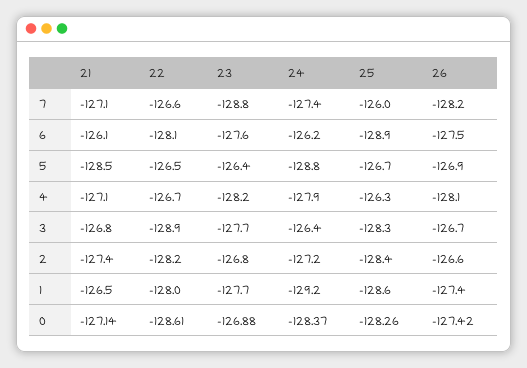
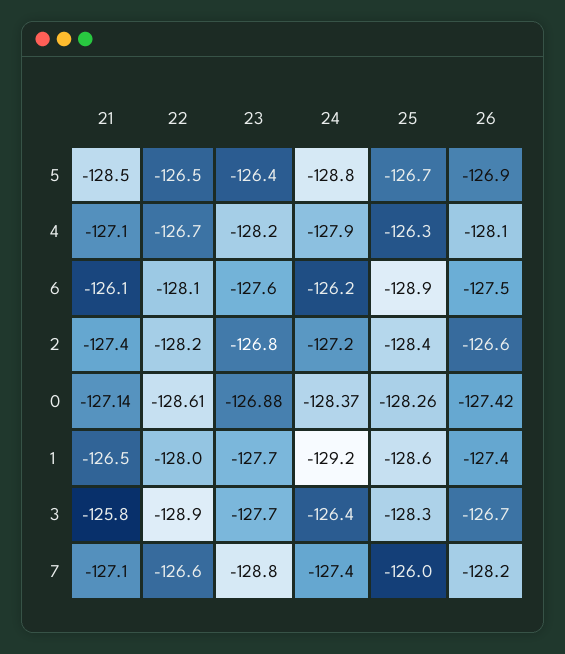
  {
    "21": {
      "7": -127.1,
      "6": -126.1,
      "5": -128.5,
      "4": -127.1,
-     "3": -126.8,
+     "3": -125.8,
      "2": -127.4,
      "1": -126.5,
      "0": -127.14
    },
    "22": {
      "7": -126.6,
      "6": -128.1,
      "5": -126.5,
      "4": -126.7,
      "3": -128.9,
      "2": -128.2,
      "1": -128,
      "0": -128.61
    },
    "23": {
      "7": -128.8,
      "6": -127.6,
      "5": -126.4,
      "4": -128.2,
      "3": -127.7,
      "2": -126.8,
      "1": -127.7,
      "0": -126.88
    },
    "24": {
      "7": -127.4,
      "6": -126.2,
      "5": -128.8,
      "4": -127.9,
      "3": -126.4,
      "2": -127.2,
      "1": -129.2,
      "0": -128.37
    },
    "25": {
      "7": -126,
      "6": -128.9,
      "5": -126.7,
      "4": -126.3,
      "3": -128.3,
      "2": -128.4,
      "1": -128.6,
      "0": -128.26
    },
    "26": {
      "7": -128.2,
      "6": -127.5,
      "5": -126.9,
      "4": -128.1,
      "3": -126.7,
      "2": -126.6,
      "1": -127.4,
      "0": -127.42
    }
  }

